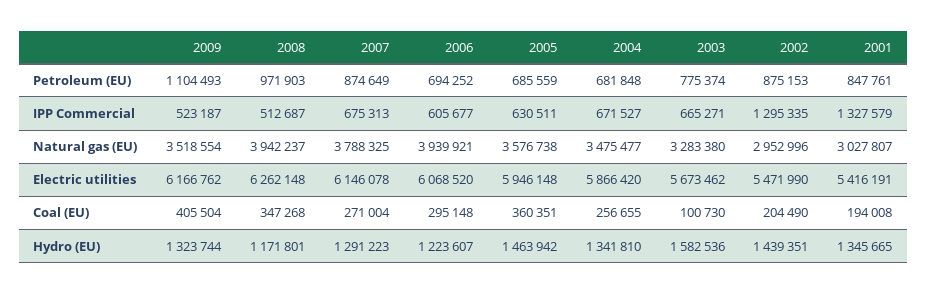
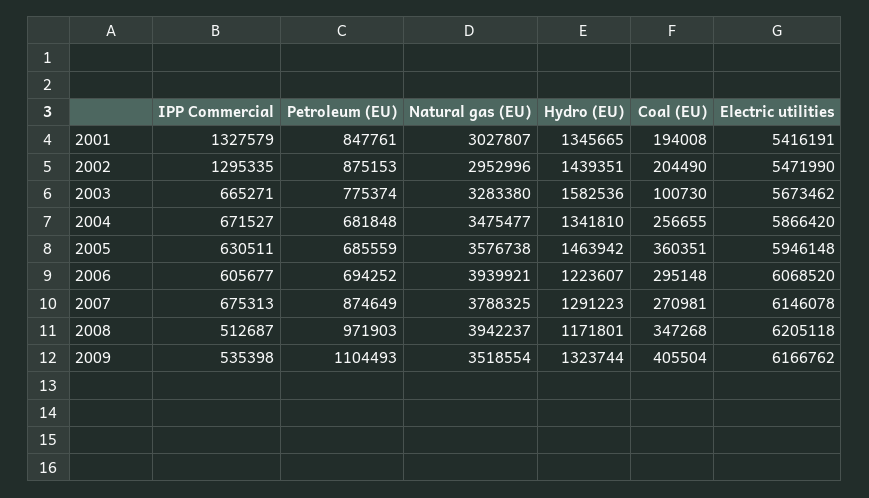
  {
    "2009": {
      "Petroleum (EU)": 1104493,
-     "IPP Commercial": 523187,
+     "IPP Commercial": 535398,
      "Natural gas (EU)": 3518554,
      "Electric utilities": 6166762,
      "Coal (EU)": 405504,
      "Hydro (EU)": 1323744
    },
    "2008": {
      "Petroleum (EU)": 971903,
      "IPP Commercial": 512687,
      "Natural gas (EU)": 3942237,
-     "Electric utilities": 6262148,
+     "Electric utilities": 6205118,
      "Coal (EU)": 347268,
      "Hydro (EU)": 1171801
    },
    "2007": {
      "Petroleum (EU)": 874649,
      "IPP Commercial": 675313,
      "Natural gas (EU)": 3788325,
      "Electric utilities": 6146078,
-     "Coal (EU)": 271004,
+     "Coal (EU)": 270981,
      "Hydro (EU)": 1291223
    },
    "2006": {
      "Petroleum (EU)": 694252,
      "IPP Commercial": 605677,
      "Natural gas (EU)": 3939921,
      "Electric utilities": 6068520,
      "Coal (EU)": 295148,
      "Hydro (EU)": 1223607
    },
    "2005": {
      "Petroleum (EU)": 685559,
      "IPP Commercial": 630511,
      "Natural gas (EU)": 3576738,
      "Electric utilities": 5946148,
      "Coal (EU)": 360351,
      "Hydro (EU)": 1463942
    },
    "2004": {
      "Petroleum (EU)": 681848,
      "IPP Commercial": 671527,
      "Natural gas (EU)": 3475477,
      "Electric utilities": 5866420,
      "Coal (EU)": 256655,
      "Hydro (EU)": 1341810
    },
    "2003": {
      "Petroleum (EU)": 775374,
      "IPP Commercial": 665271,
      "Natural gas (EU)": 3283380,
      "Electric utilities": 5673462,
      "Coal (EU)": 100730,
      "Hydro (EU)": 1582536
    },
    "2002": {
      "Petroleum (EU)": 875153,
      "IPP Commercial": 1295335,
      "Natural gas (EU)": 2952996,
      "Electric utilities": 5471990,
      "Coal (EU)": 204490,
      "Hydro (EU)": 1439351
    },
    "2001": {
      "Petroleum (EU)": 847761,
      "IPP Commercial": 1327579,
      "Natural gas (EU)": 3027807,
      "Electric utilities": 5416191,
      "Coal (EU)": 194008,
      "Hydro (EU)": 1345665
    }
  }

